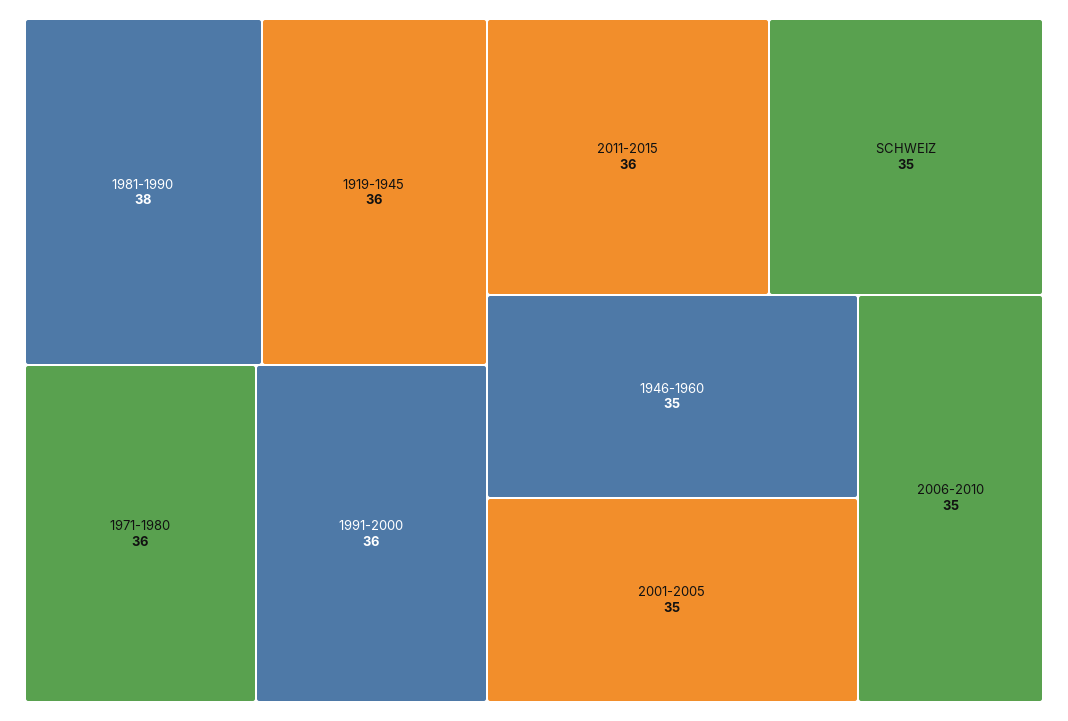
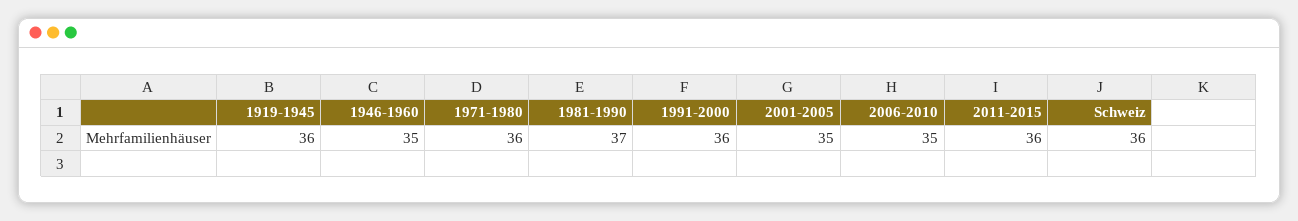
  {
-   "1981-1990": 38,
+   "1981-1990": 37,
    "1919-1945": 36,
    "1971-1980": 36,
    "1991-2000": 36,
    "2011-2015": 36,
-   "SCHWEIZ": 35,
+   "SCHWEIZ": 36,
    "1946-1960": 35,
    "2001-2005": 35,
    "2006-2010": 35
  }

